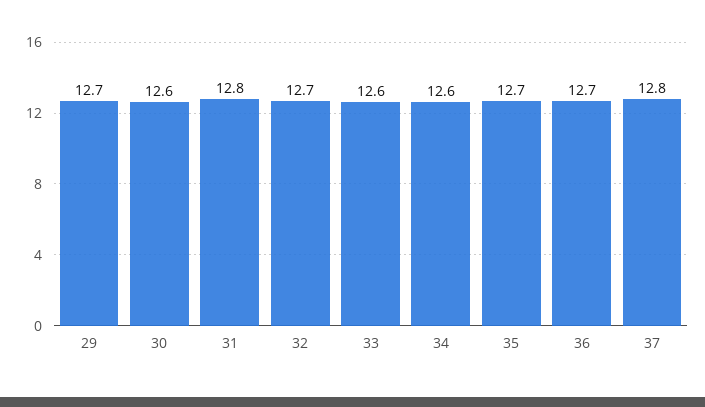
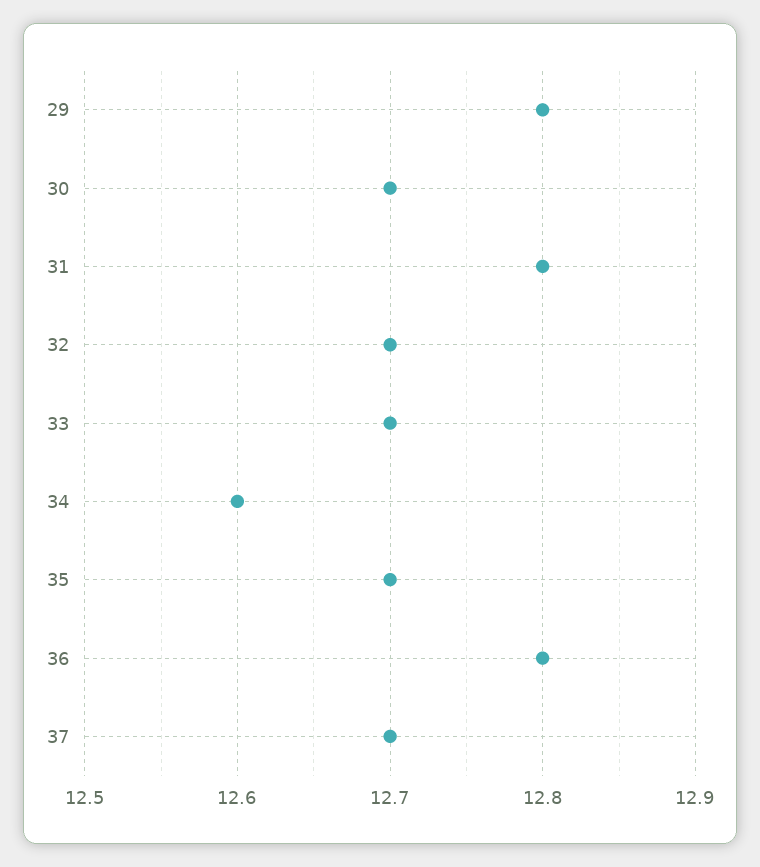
  {
-   "29": 12.7,
+   "29": 12.8,
-   "30": 12.6,
+   "30": 12.7,
    "31": 12.8,
    "32": 12.7,
-   "33": 12.6,
+   "33": 12.7,
    "34": 12.6,
    "35": 12.7,
-   "36": 12.7,
+   "36": 12.8,
-   "37": 12.8
+   "37": 12.7
  }

